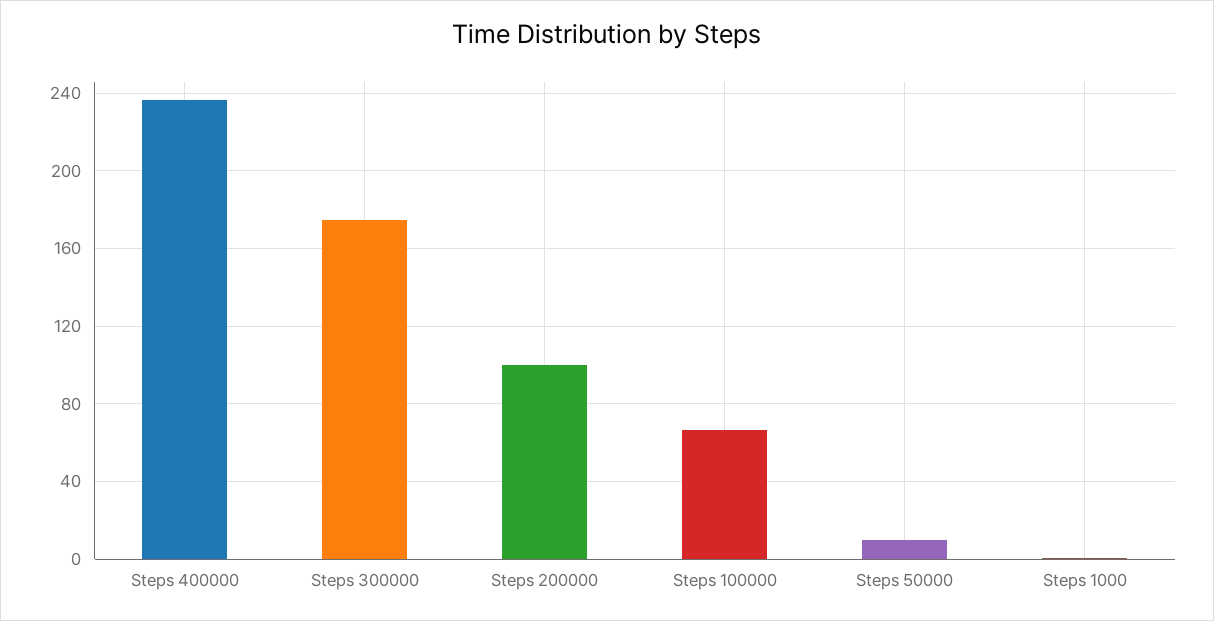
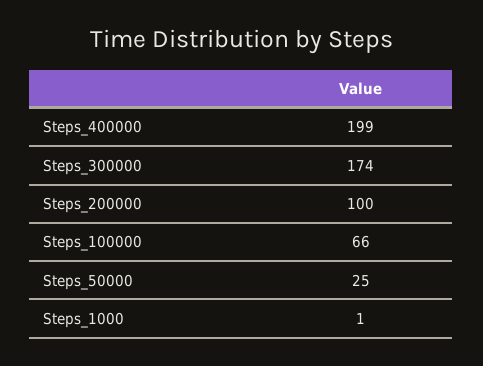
  {
-   "Steps 400000": 235,
+   "Steps 400000": 199,
    "Steps 300000": 174,
    "Steps 200000": 100,
    "Steps 100000": 66,
-   "Steps 50000": 10,
+   "Steps 50000": 25,
    "Steps 1000": 1
  }

